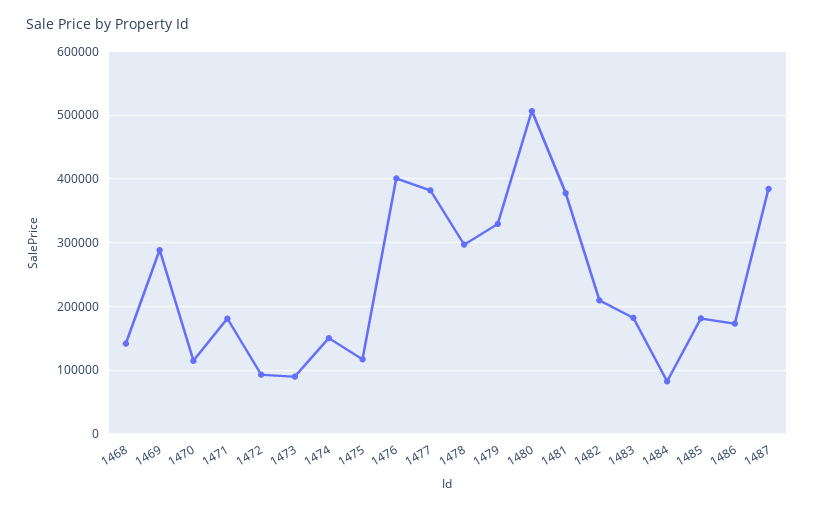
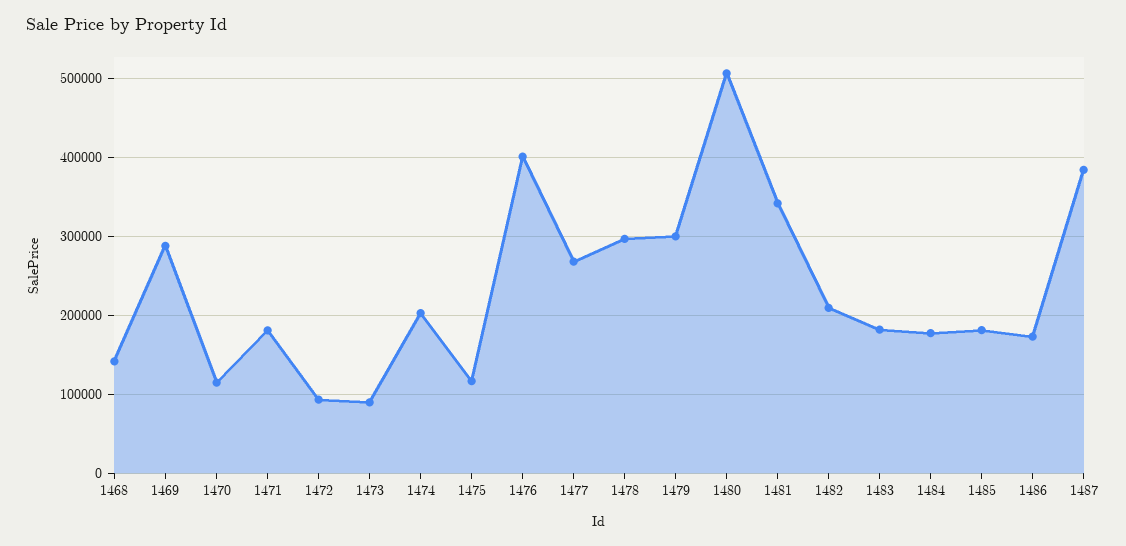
  {
    "1468": 140000,
    "1469": 290000,
    "1470": 110000,
    "1471": 180000,
    "1472": 90000,
    "1473": 90000,
-   "1474": 150000,
+   "1474": 200000,
    "1475": 120000,
    "1476": 400000,
-   "1477": 380000,
+   "1477": 270000,
    "1478": 300000,
-   "1479": 330000,
+   "1479": 300000,
    "1480": 510000,
-   "1481": 380000,
+   "1481": 340000,
    "1482": 210000,
    "1483": 180000,
-   "1484": 80000,
+   "1484": 180000,
    "1485": 180000,
    "1486": 170000,
    "1487": 380000
  }

